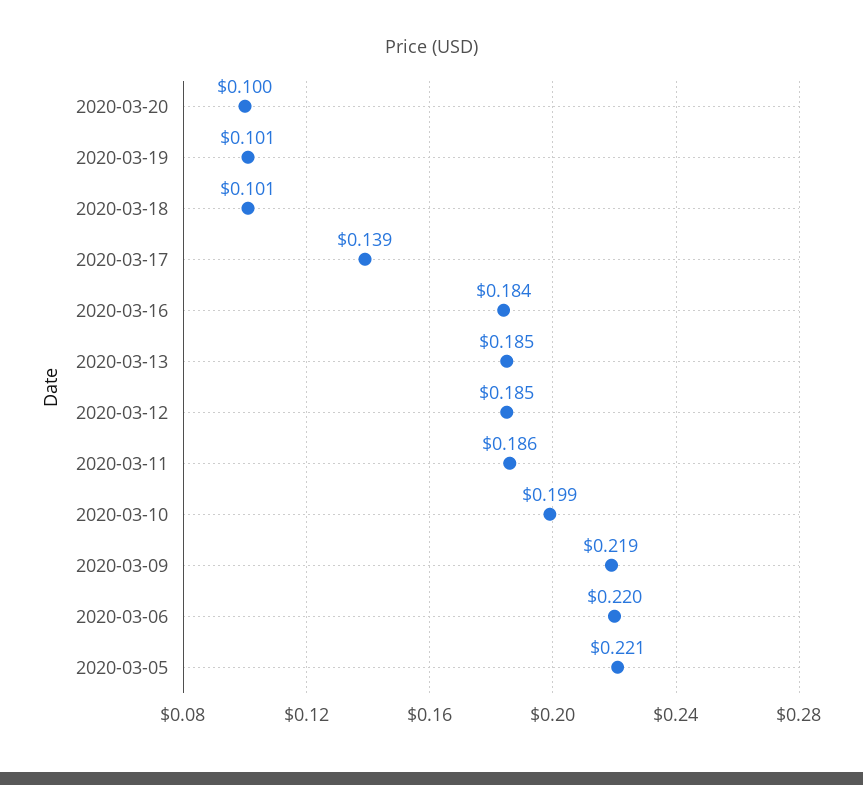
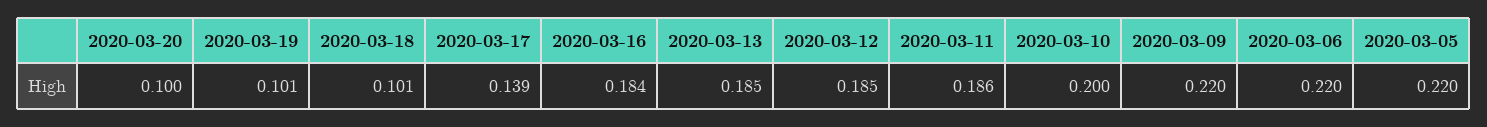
  {
    "2020-03-20": 0.1,
    "2020-03-19": 0.101,
    "2020-03-18": 0.101,
    "2020-03-17": 0.139,
    "2020-03-16": 0.184,
    "2020-03-13": 0.185,
    "2020-03-12": 0.185,
    "2020-03-11": 0.186,
-   "2020-03-10": 0.199,
+   "2020-03-10": 0.2,
-   "2020-03-09": 0.219,
+   "2020-03-09": 0.22,
    "2020-03-06": 0.22,
-   "2020-03-05": 0.221
+   "2020-03-05": 0.22
  }

